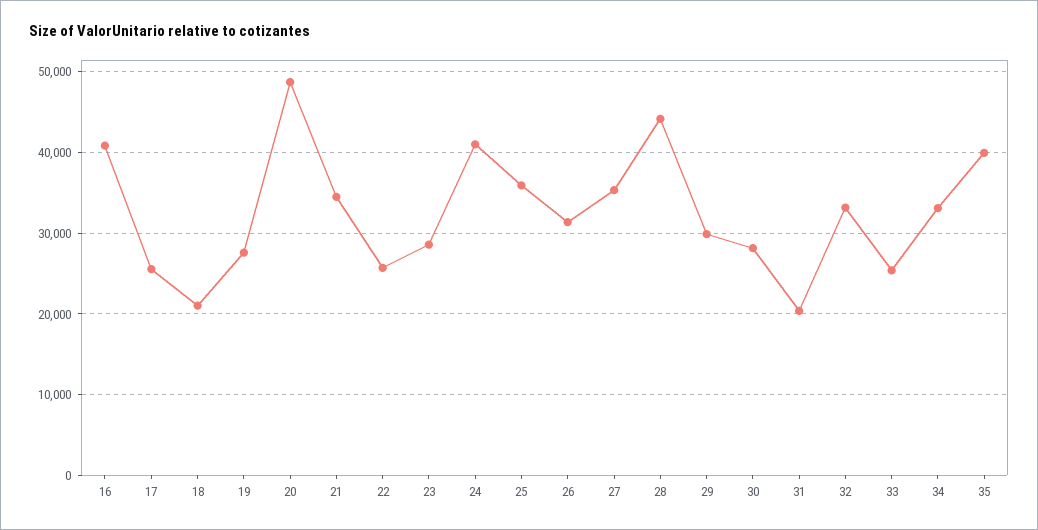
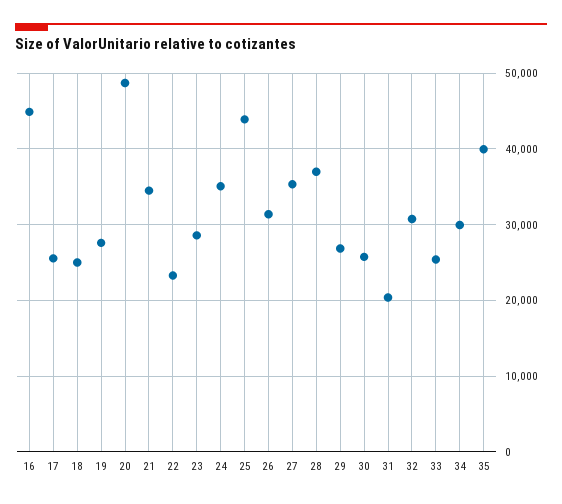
  {
-   "16": 41000,
+   "16": 45000,
    "17": 26000,
-   "18": 21000,
+   "18": 25000,
    "19": 28000,
    "20": 49000,
    "21": 34000,
-   "22": 26000,
+   "22": 23000,
    "23": 29000,
-   "24": 41000,
+   "24": 35000,
-   "25": 36000,
+   "25": 44000,
    "26": 31000,
    "27": 35000,
-   "28": 44000,
+   "28": 37000,
-   "29": 30000,
+   "29": 27000,
-   "30": 28000,
+   "30": 26000,
    "31": 20000,
-   "32": 33000,
+   "32": 31000,
    "33": 25000,
-   "34": 33000,
+   "34": 30000,
    "35": 40000
  }

